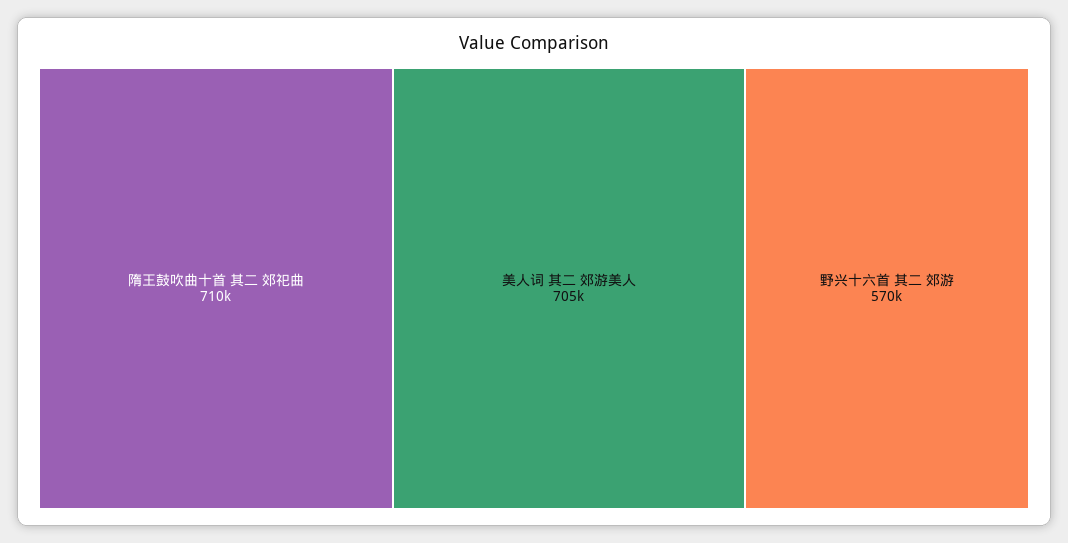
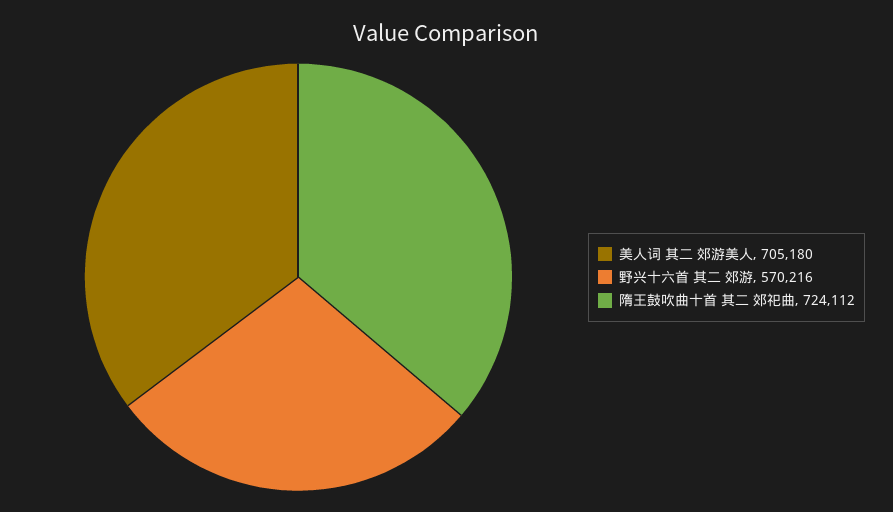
  {
-   "隋王鼓吹曲十首 其二 郊祀曲": 710000,
+   "隋王鼓吹曲十首 其二 郊祀曲": 724112,
    "美人词 其二 郊游美人": 705180,
    "野兴十六首 其二 郊游": 570216
  }

